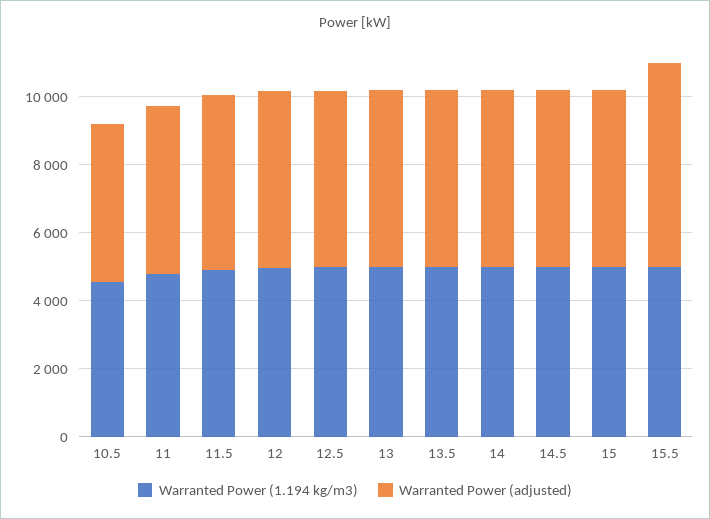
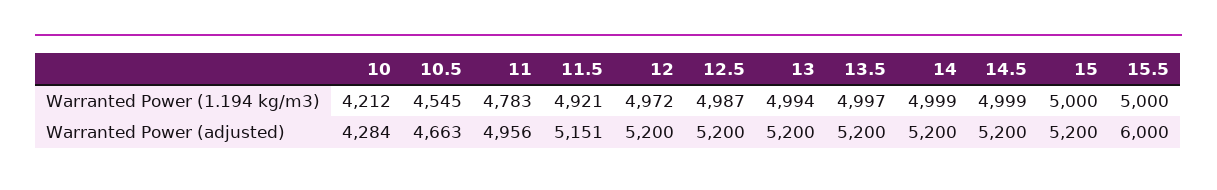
  {
    "Warranted Power (1.194 kg/m3)": {
      "10.5": 4545,
      "11": 4783,
      "11.5": 4921,
      "12": 4972,
      "12.5": 4987,
      "13": 4994,
      "13.5": 4997,
      "14": 4999,
      "14.5": 4999,
      "15": 5000,
-     "15.5": 5000
+     "15.5": 5000,
+     "10": 4212
    },
    "Warranted Power (adjusted)": {
      "10.5": 4663,
      "11": 4956,
      "11.5": 5151,
      "12": 5200,
      "12.5": 5200,
      "13": 5200,
      "13.5": 5200,
      "14": 5200,
      "14.5": 5200,
      "15": 5200,
-     "15.5": 6000
+     "15.5": 6000,
+     "10": 4284
    }
  }

